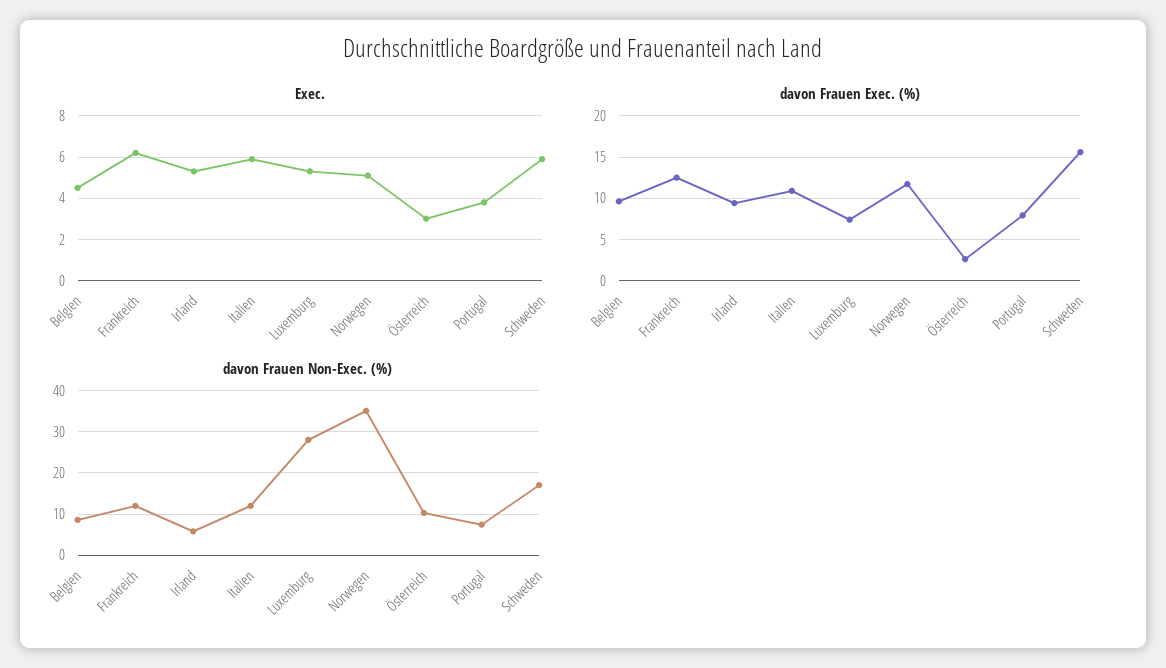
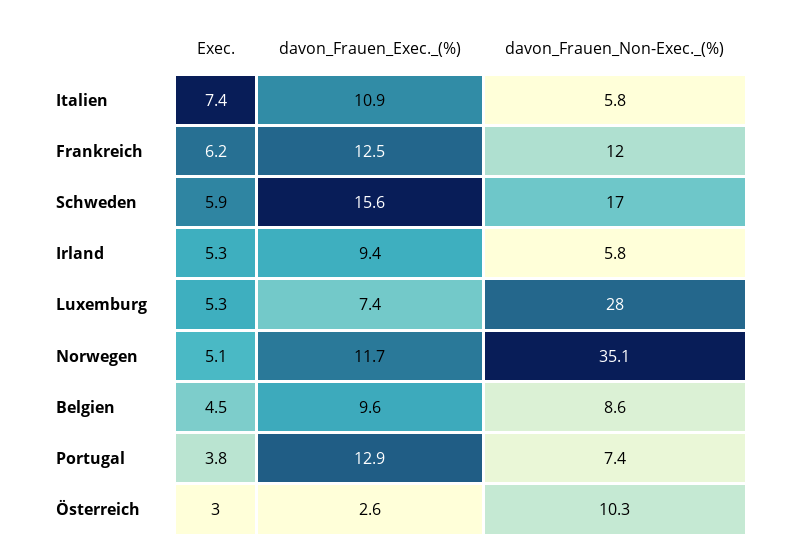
  {
    "Exec.": {
      "Belgien": 4.5,
      "Frankreich": 6.2,
      "Irland": 5.3,
-     "Italien": 6,
+     "Italien": 7.4,
      "Luxemburg": 5.3,
      "Norwegen": 5.1,
      "Österreich": 3,
      "Portugal": 3.8,
      "Schweden": 5.9
    },
    "davon Frauen Exec. (%)": {
      "Belgien": 9.6,
      "Frankreich": 12.5,
      "Irland": 9.4,
      "Italien": 10.9,
      "Luxemburg": 7.4,
      "Norwegen": 11.7,
      "Österreich": 2.6,
-     "Portugal": 8,
+     "Portugal": 12.9,
      "Schweden": 15.6
    },
    "davon Frauen Non-Exec. (%)": {
      "Belgien": 8.6,
      "Frankreich": 12,
      "Irland": 5.8,
-     "Italien": 12,
+     "Italien": 5.8,
      "Luxemburg": 28,
      "Norwegen": 35.1,
      "Österreich": 10.3,
      "Portugal": 7.4,
      "Schweden": 17
    }
  }

